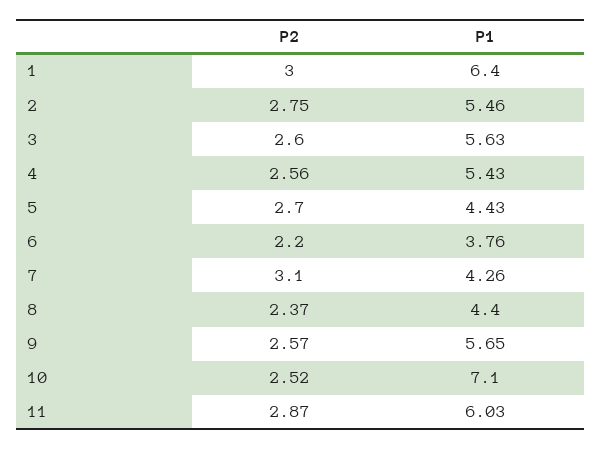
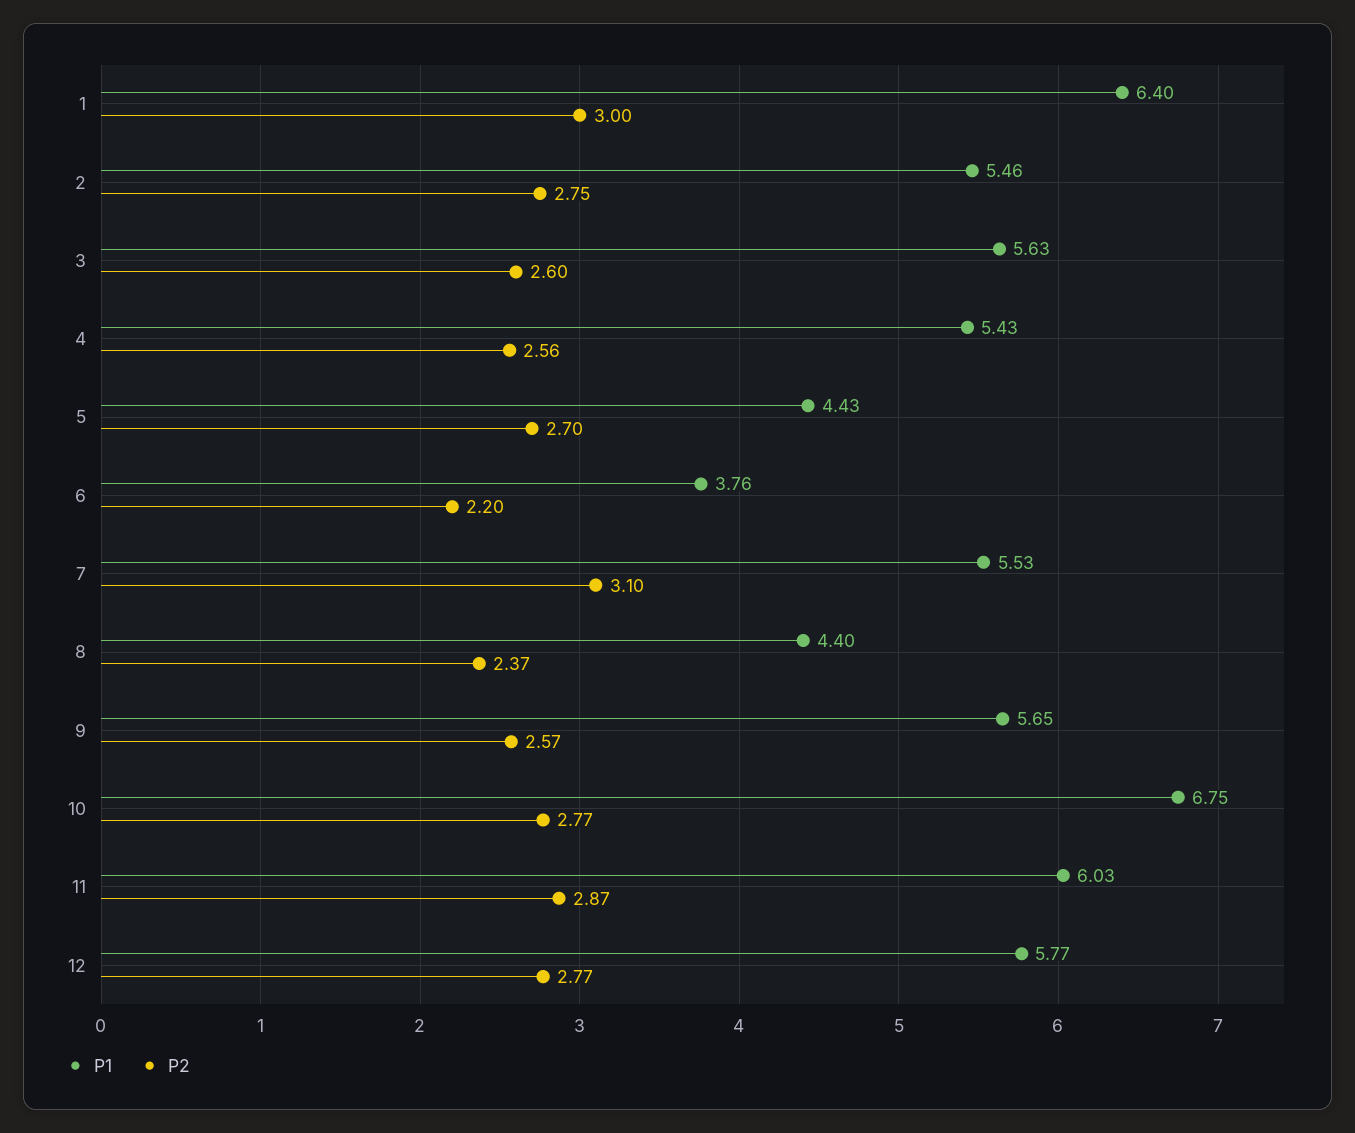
  {
    "P2": {
      "1": 3,
      "2": 2.75,
      "3": 2.6,
      "4": 2.56,
      "5": 2.7,
      "6": 2.2,
      "7": 3.1,
      "8": 2.37,
      "9": 2.57,
-     "10": 2.52,
+     "10": 2.77,
-     "11": 2.87
+     "11": 2.87,
+     "12": 2.77
    },
    "P1": {
      "1": 6.4,
      "2": 5.46,
      "3": 5.63,
      "4": 5.43,
      "5": 4.43,
      "6": 3.76,
-     "7": 4.26,
+     "7": 5.53,
      "8": 4.4,
      "9": 5.65,
-     "10": 7.1,
+     "10": 6.75,
-     "11": 6.03
+     "11": 6.03,
+     "12": 5.77
    }
  }

